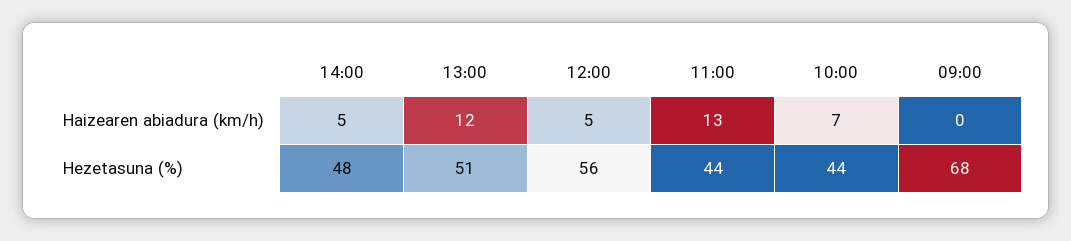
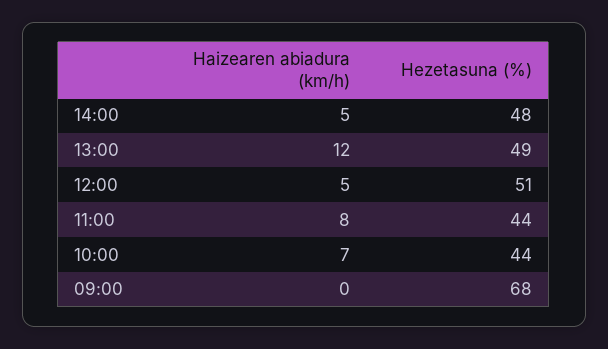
  {
    "14:00": {
      "Haizearen abiadura (km/h)": 5,
      "Hezetasuna (%)": 48
    },
    "13:00": {
      "Haizearen abiadura (km/h)": 12,
-     "Hezetasuna (%)": 51
+     "Hezetasuna (%)": 49
    },
    "12:00": {
      "Haizearen abiadura (km/h)": 5,
-     "Hezetasuna (%)": 56
+     "Hezetasuna (%)": 51
    },
    "11:00": {
-     "Haizearen abiadura (km/h)": 13,
+     "Haizearen abiadura (km/h)": 8,
      "Hezetasuna (%)": 44
    },
    "10:00": {
      "Haizearen abiadura (km/h)": 7,
      "Hezetasuna (%)": 44
    },
    "09:00": {
      "Haizearen abiadura (km/h)": 0,
      "Hezetasuna (%)": 68
    }
  }

